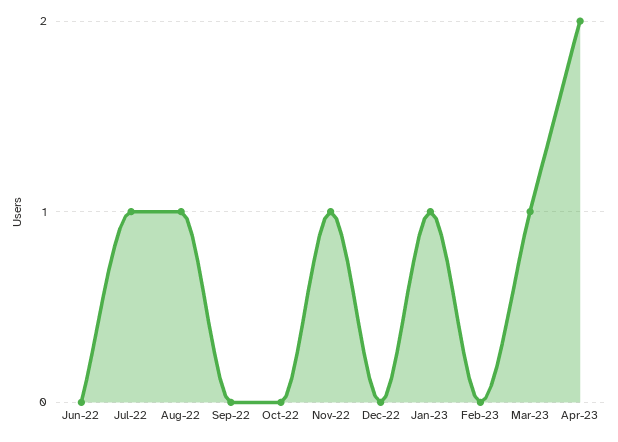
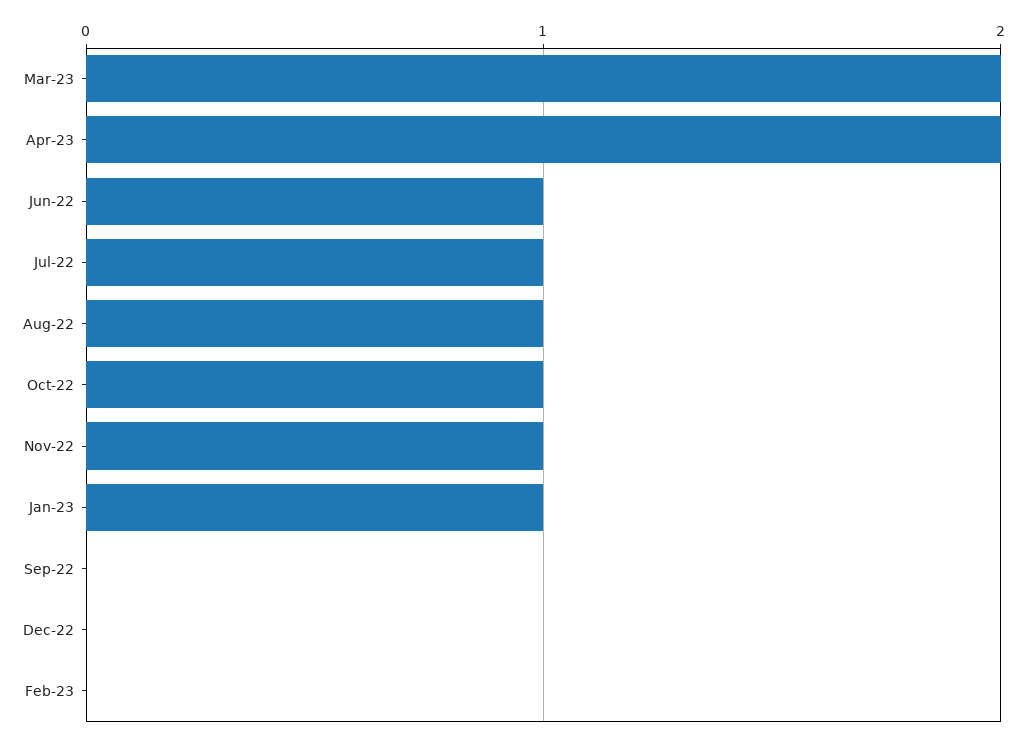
  {
-   "Jun-22": 0,
+   "Jun-22": 1,
    "Jul-22": 1,
    "Aug-22": 1,
    "Sep-22": 0,
-   "Oct-22": 0,
+   "Oct-22": 1,
    "Nov-22": 1,
    "Dec-22": 0,
    "Jan-23": 1,
    "Feb-23": 0,
-   "Mar-23": 1,
+   "Mar-23": 2,
    "Apr-23": 2
  }

